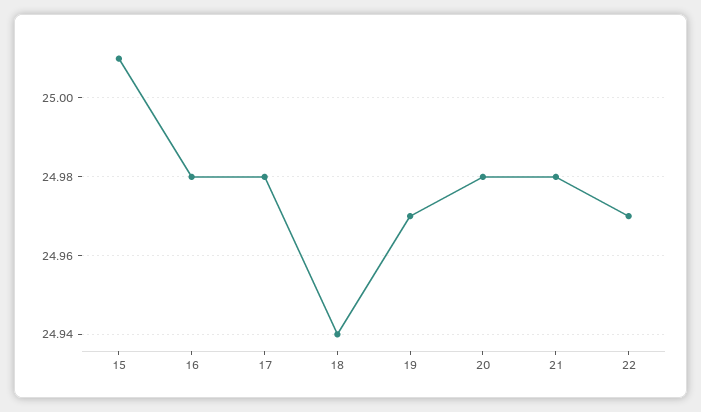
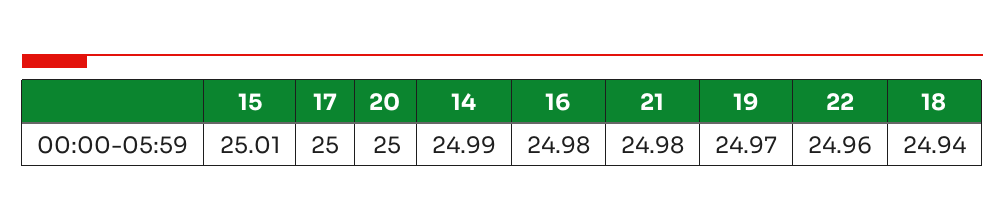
  {
    "15": 25.01,
    "16": 24.98,
-   "17": 24.98,
+   "17": 25,
    "18": 24.94,
    "19": 24.97,
-   "20": 24.98,
+   "20": 25,
    "21": 24.98,
-   "22": 24.97
+   "22": 24.96,
+   "14": 24.99
  }

